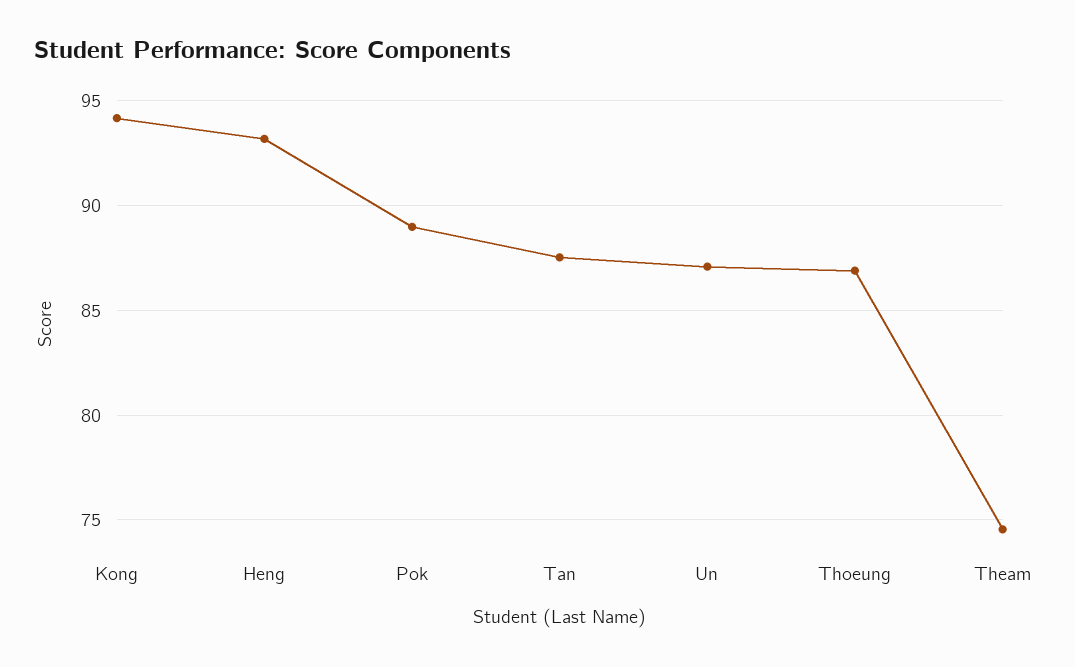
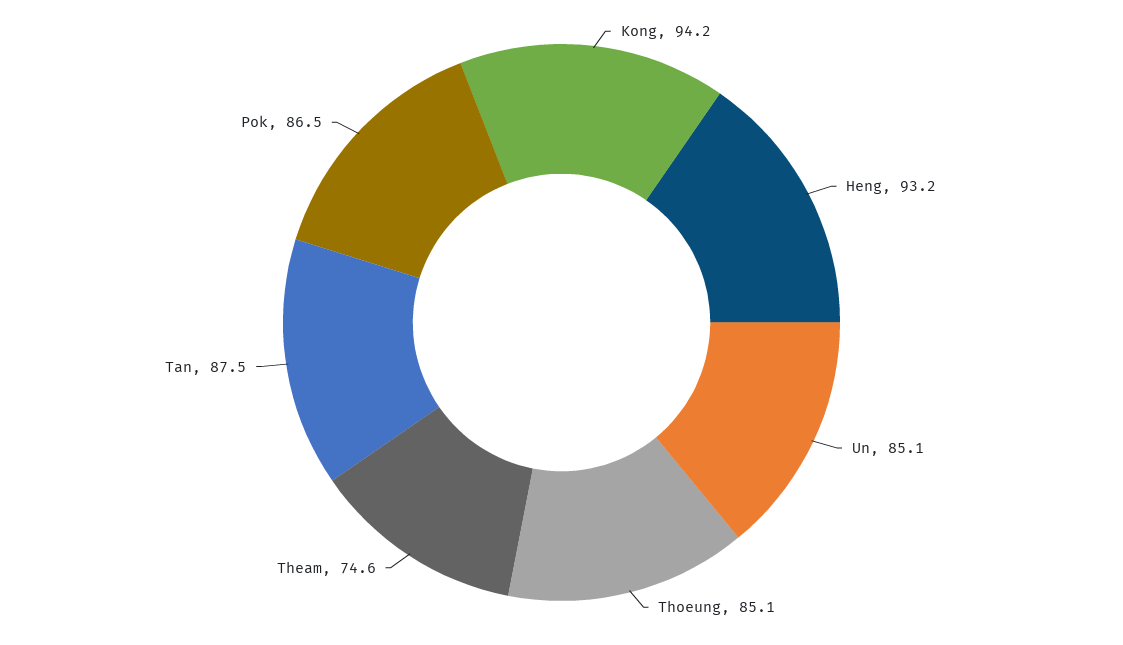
  {
    "Kong": 94.2,
    "Heng": 93.2,
-   "Pok": 89,
+   "Pok": 86.5,
    "Tan": 87.5,
-   "Un": 87,
+   "Un": 85.1,
-   "Thoeung": 87,
+   "Thoeung": 85.1,
    "Theam": 74.6
  }

